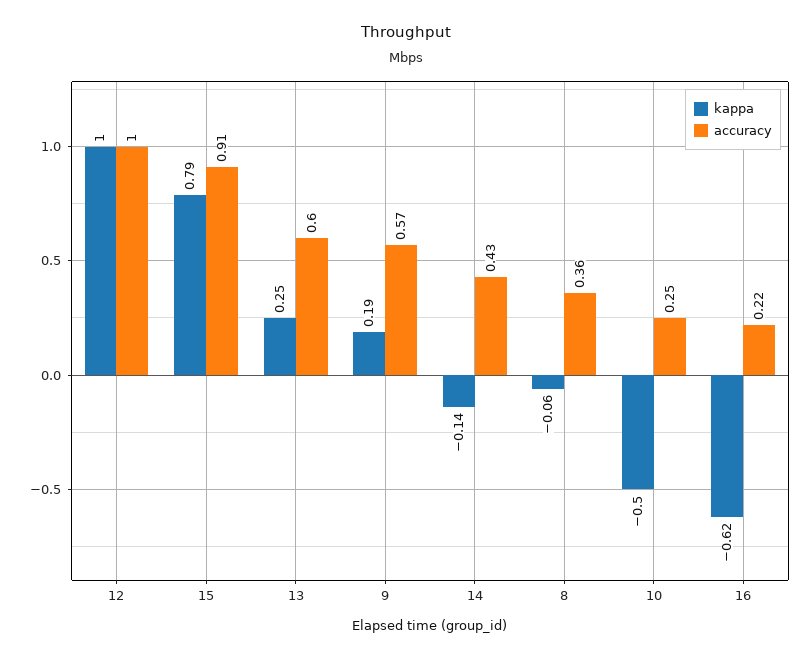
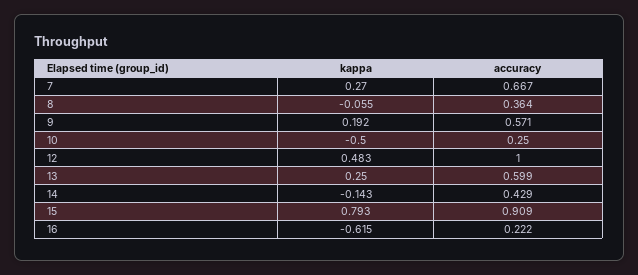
  {
    "kappa": {
-     "12": 1,
+     "12": 0.483,
      "15": 0.793,
      "13": 0.25,
      "9": 0.192,
      "14": -0.143,
      "8": -0.055,
      "10": -0.5,
-     "16": -0.615
+     "16": -0.615,
+     "7": 0.27
    },
    "accuracy": {
      "12": 1,
      "15": 0.909,
      "13": 0.599,
      "9": 0.571,
      "14": 0.429,
      "8": 0.364,
      "10": 0.25,
-     "16": 0.222
+     "16": 0.222,
+     "7": 0.667
    }
  }

